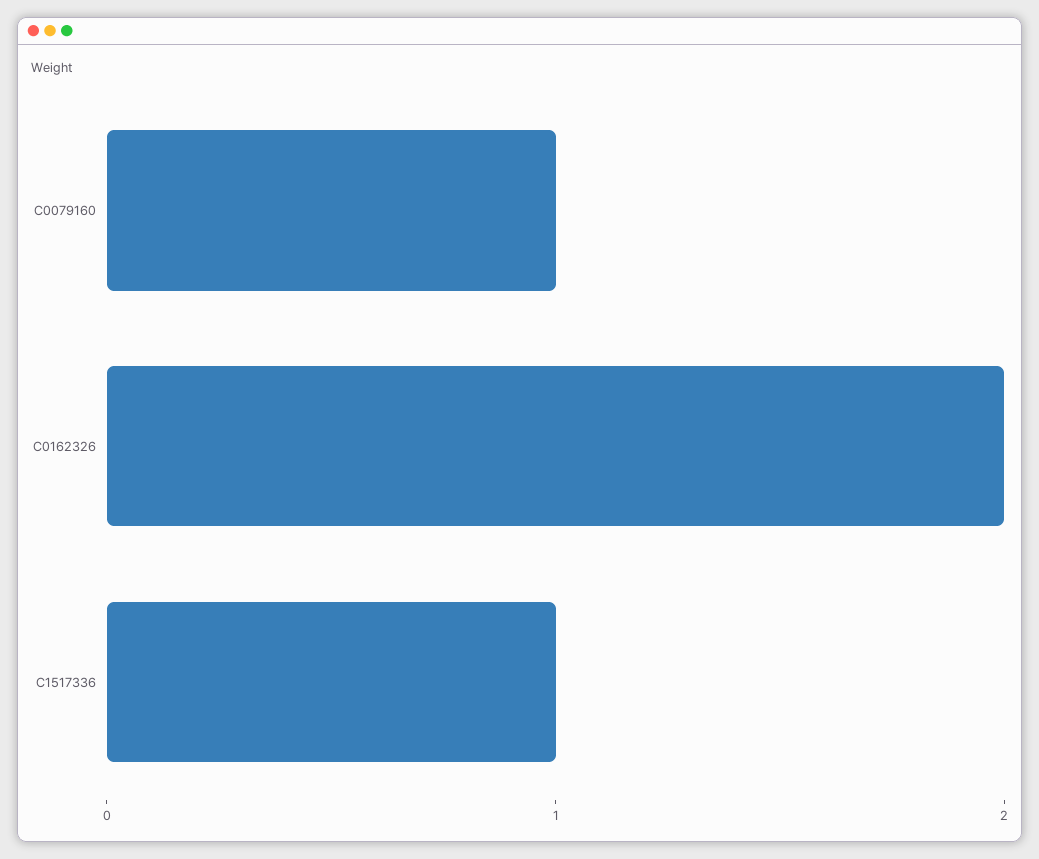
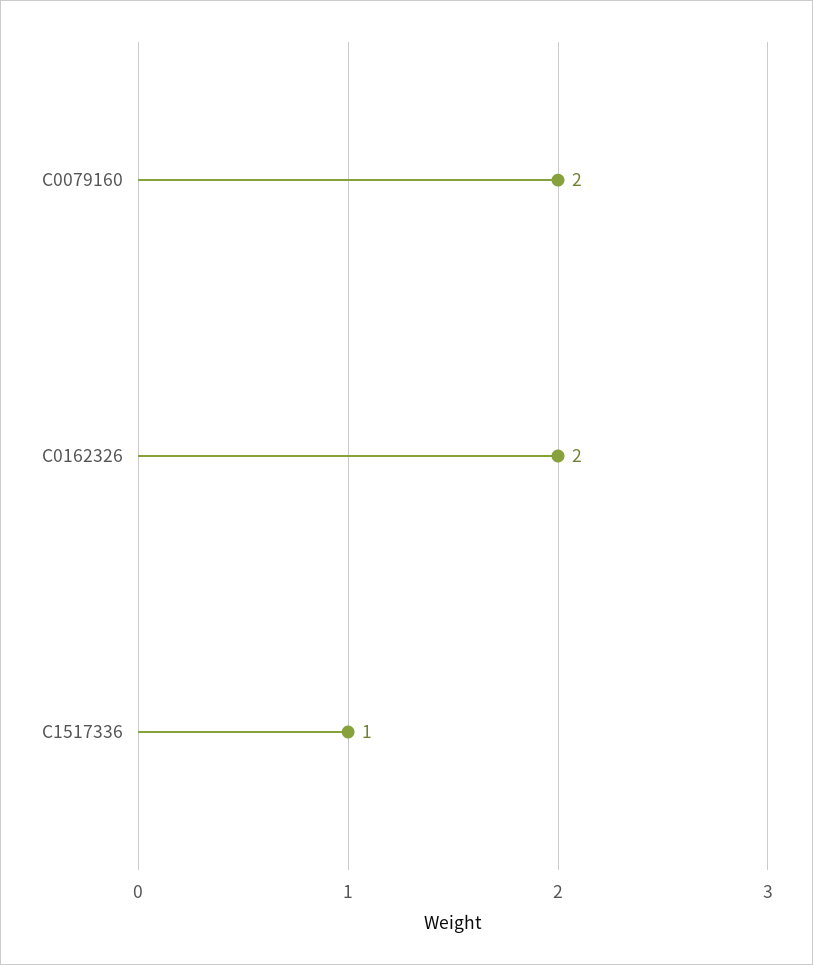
  {
-   "C0079160": 1,
+   "C0079160": 2,
    "C0162326": 2,
    "C1517336": 1
  }

